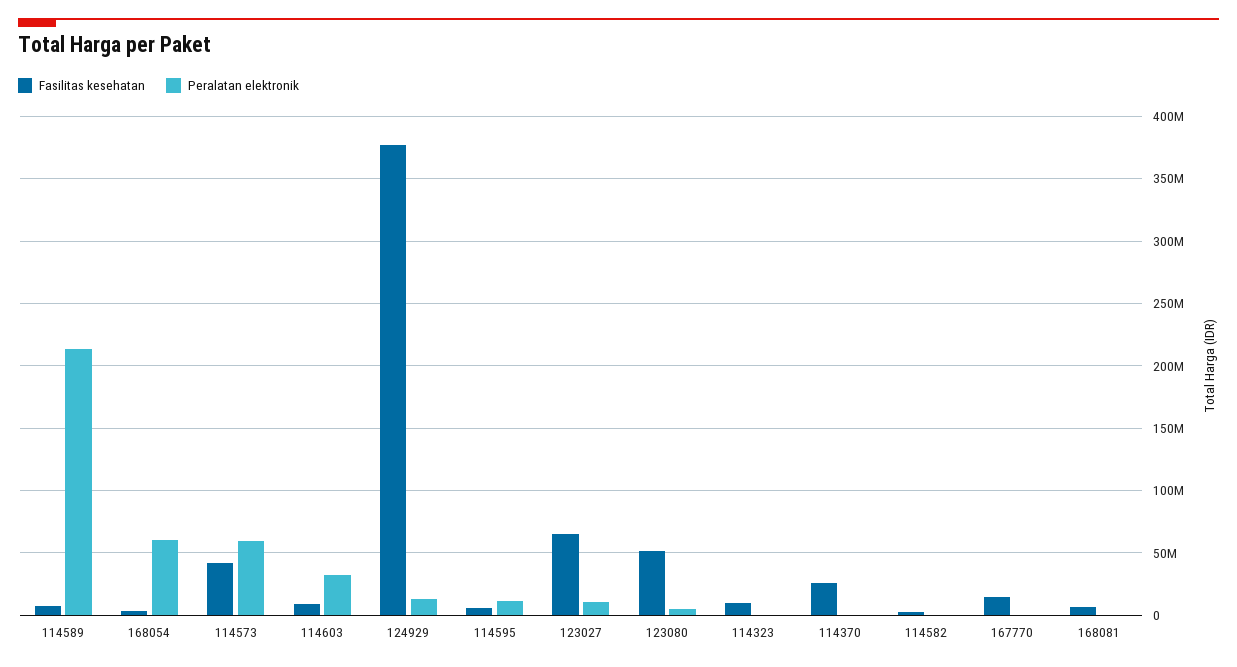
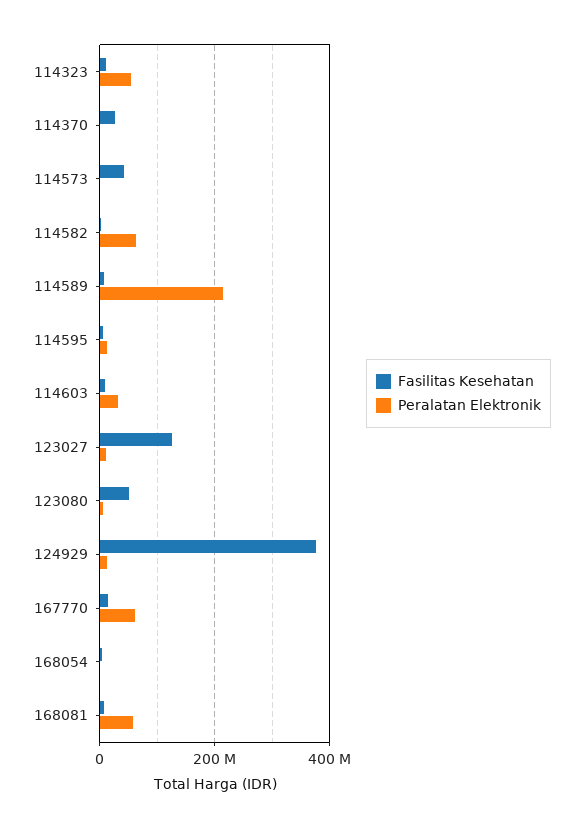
  {
    "Fasilitas kesehatan": {
      "114589": 10000000,
      "168054": 5000000,
      "114573": 40000000,
      "114603": 10000000,
      "124929": 375000000,
      "114595": 5000000,
-     "123027": 65000000,
+     "123027": 120000000,
      "123080": 50000000,
      "114323": 10000000,
      "114370": 25000000,
      "114582": 5000000,
      "167770": 15000000,
      "168081": 5000000
    },
    "Peralatan elektronik": {
      "114589": 215000000,
-     "168054": 60000000,
+     "168054": 0,
-     "114573": 60000000,
+     "114573": 0,
      "114603": 30000000,
      "124929": 15000000,
      "114595": 10000000,
      "123027": 10000000,
      "123080": 5000000,
-     "114323": 0,
+     "114323": 60000000,
      "114370": 0,
-     "114582": 0,
+     "114582": 60000000,
-     "167770": 0,
+     "167770": 60000000,
-     "168081": 0
+     "168081": 60000000
    }
  }

